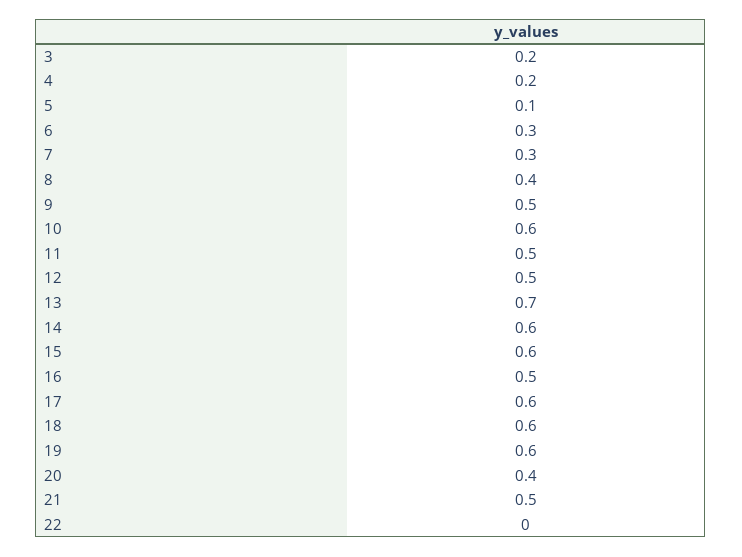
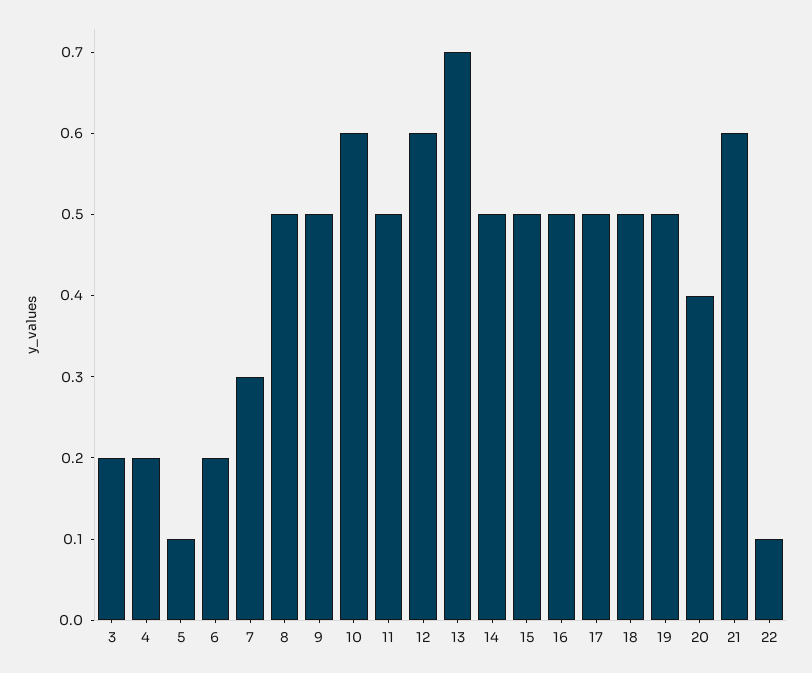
  {
    "3": 0.2,
    "4": 0.2,
    "5": 0.1,
-   "6": 0.3,
+   "6": 0.2,
    "7": 0.3,
-   "8": 0.4,
+   "8": 0.5,
    "9": 0.5,
    "10": 0.6,
    "11": 0.5,
-   "12": 0.5,
+   "12": 0.6,
    "13": 0.7,
-   "14": 0.6,
+   "14": 0.5,
-   "15": 0.6,
+   "15": 0.5,
    "16": 0.5,
-   "17": 0.6,
+   "17": 0.5,
-   "18": 0.6,
+   "18": 0.5,
-   "19": 0.6,
+   "19": 0.5,
    "20": 0.4,
-   "21": 0.5,
+   "21": 0.6,
-   "22": 0
+   "22": 0.1
  }

